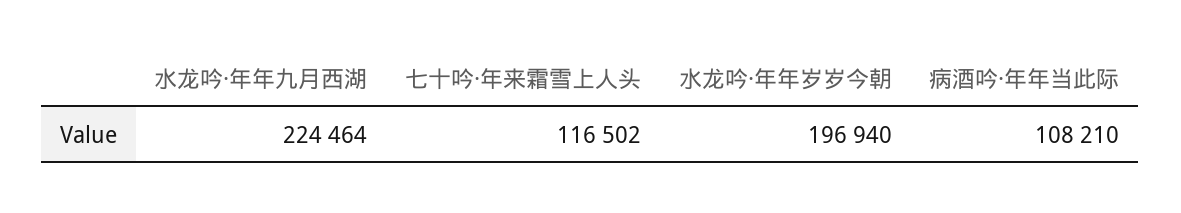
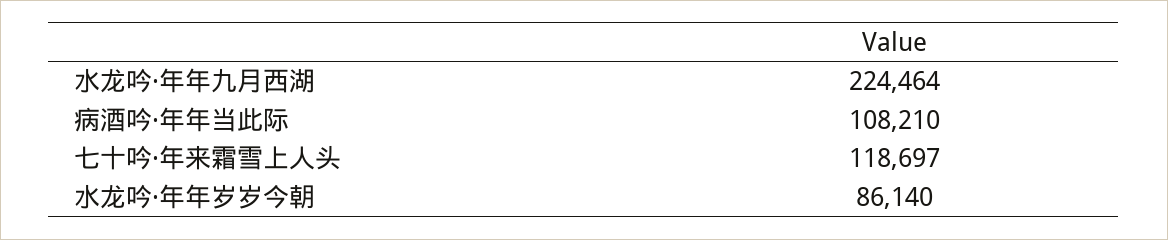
  {
    "水龙吟·年年九月西湖": 224464,
-   "七十吟·年来霜雪上人头": 116502,
+   "七十吟·年来霜雪上人头": 118697,
-   "水龙吟·年年岁岁今朝": 196940,
+   "水龙吟·年年岁岁今朝": 86140,
    "病酒吟·年年当此际": 108210
  }

